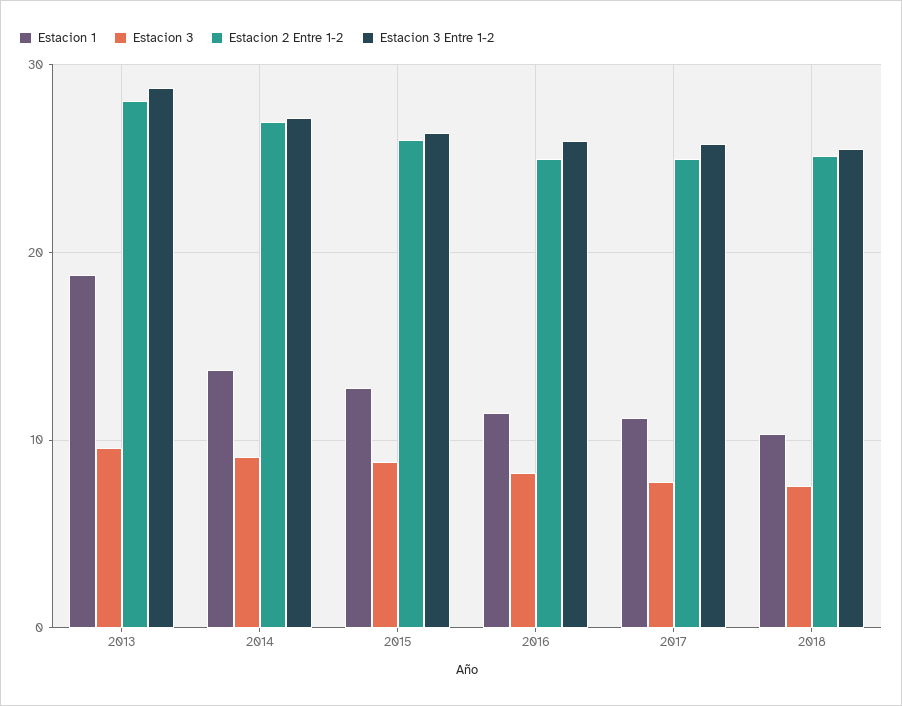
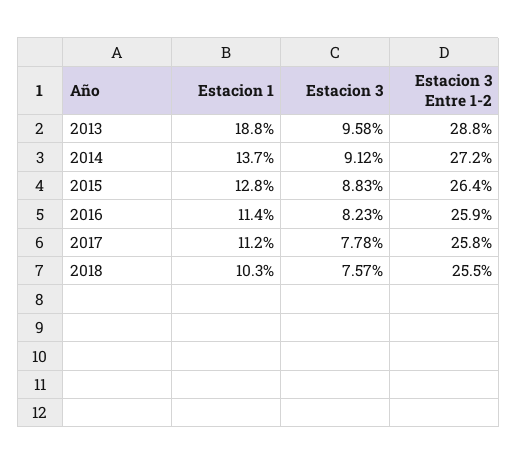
  {
    "Estacion 1": {
      "2013": 18.8,
      "2014": 13.7,
      "2015": 12.8,
      "2016": 11.4,
      "2017": 11.2,
      "2018": 10.3
    },
    "Estacion 3": {
      "2013": 9.58,
      "2014": 9.12,
      "2015": 8.83,
      "2016": 8.23,
      "2017": 7.78,
      "2018": 7.57
    },
-   "Estacion 2 Entre 1-2": {
-     "2013": 28,
-     "2014": 27,
-     "2015": 26,
-     "2016": 25,
-     "2017": 25,
-     "2018": 25
-   },
    "Estacion 3 Entre 1-2": {
      "2013": 28.8,
      "2014": 27.2,
      "2015": 26.4,
      "2016": 25.9,
      "2017": 25.8,
      "2018": 25.5
    }
  }

